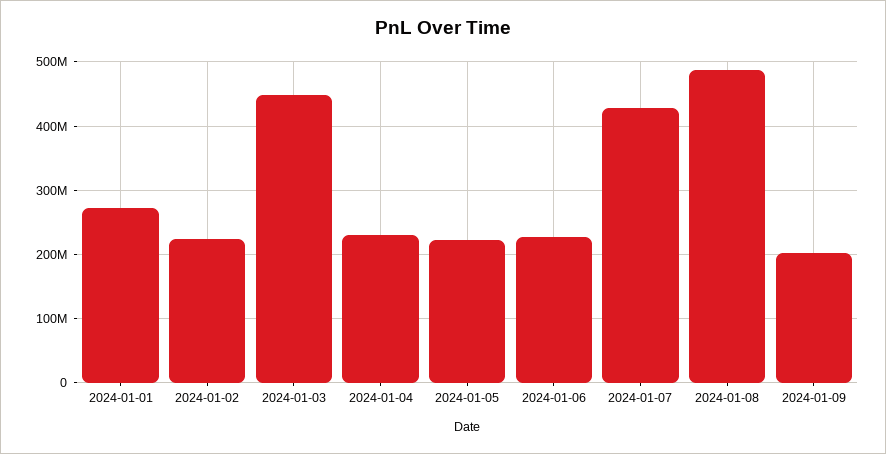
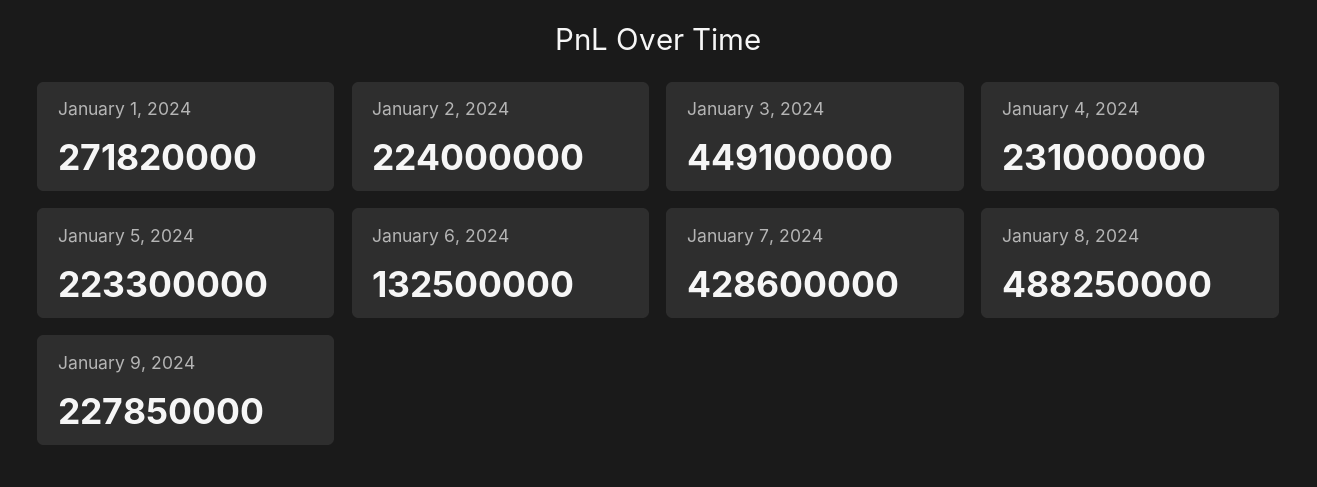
  {
    "2024-01-01": 271820000,
    "2024-01-02": 224000000,
    "2024-01-03": 449100000,
    "2024-01-04": 231000000,
    "2024-01-05": 223300000,
-   "2024-01-06": 230000000,
+   "2024-01-06": 132500000,
    "2024-01-07": 428600000,
    "2024-01-08": 488250000,
-   "2024-01-09": 200000000
+   "2024-01-09": 227850000
  }

